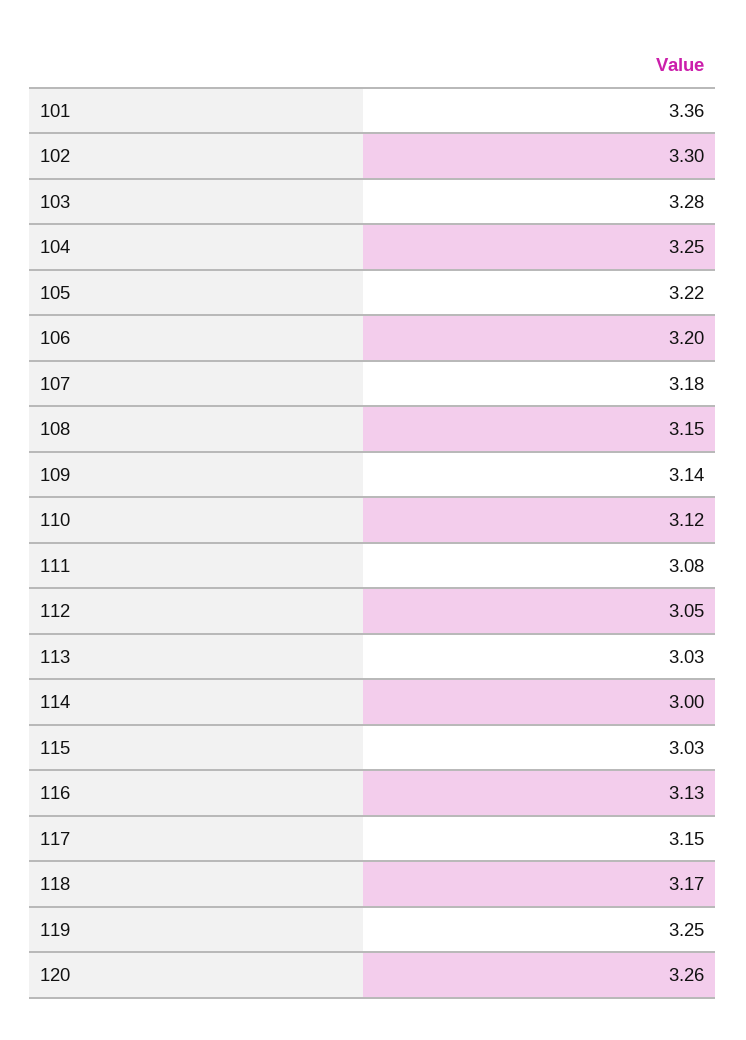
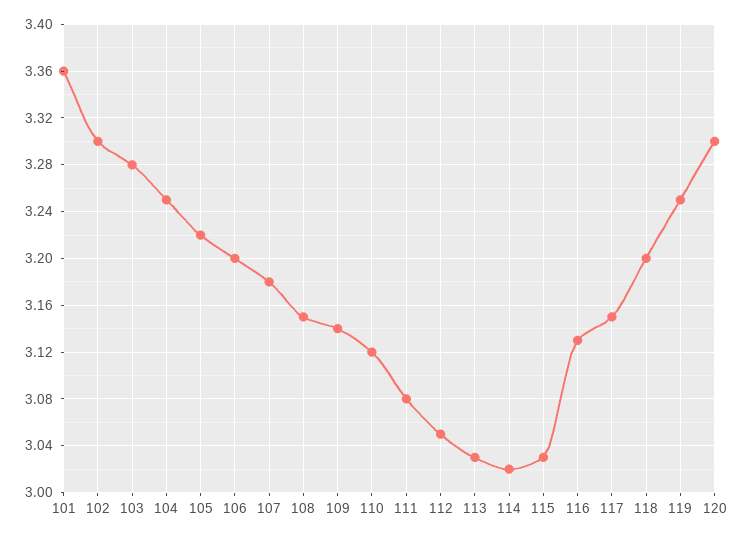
  {
    "101": 3.36,
    "102": 3.3,
    "103": 3.28,
    "104": 3.25,
    "105": 3.22,
    "106": 3.2,
    "107": 3.18,
    "108": 3.15,
    "109": 3.14,
    "110": 3.12,
    "111": 3.08,
    "112": 3.05,
    "113": 3.03,
-   "114": 3,
+   "114": 3.02,
    "115": 3.03,
    "116": 3.13,
    "117": 3.15,
-   "118": 3.17,
+   "118": 3.2,
    "119": 3.25,
-   "120": 3.26
+   "120": 3.3
  }

